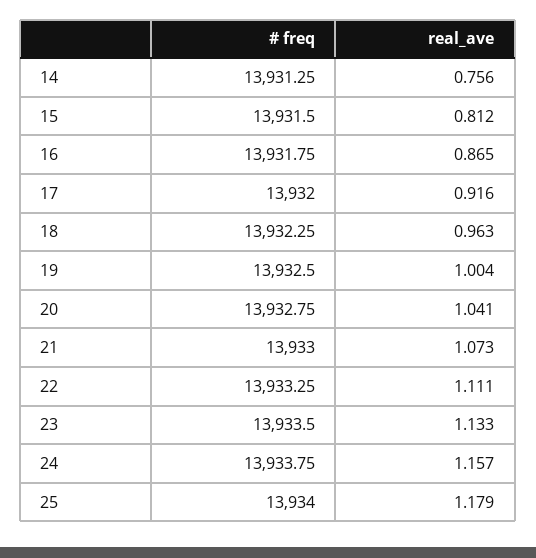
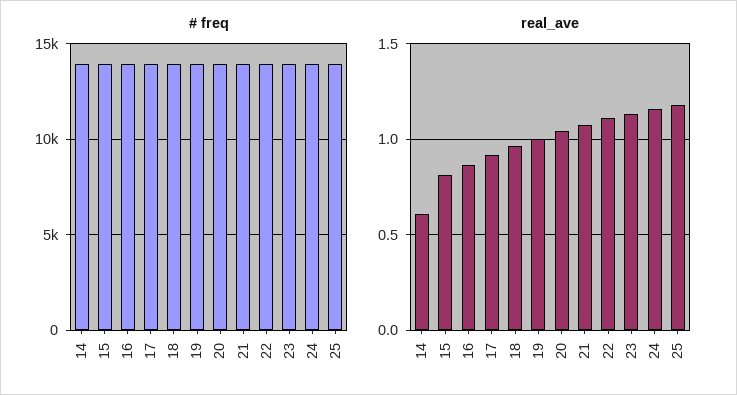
  {
    "# freq": {
      "14": 13931.25,
      "15": 13931.5,
      "16": 13931.75,
      "17": 13932,
      "18": 13932.25,
      "19": 13932.5,
      "20": 13932.75,
      "21": 13933,
      "22": 13933.25,
      "23": 13933.5,
      "24": 13933.75,
      "25": 13934
    },
    "real_ave": {
-     "14": 0.756,
+     "14": 0.6,
      "15": 0.812,
      "16": 0.865,
      "17": 0.916,
      "18": 0.963,
      "19": 1.004,
      "20": 1.041,
      "21": 1.073,
      "22": 1.111,
      "23": 1.133,
      "24": 1.157,
      "25": 1.179
    }
  }

